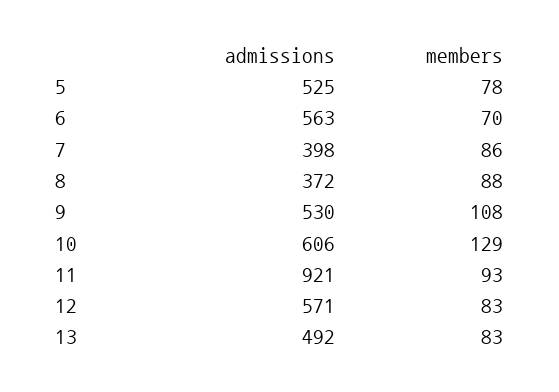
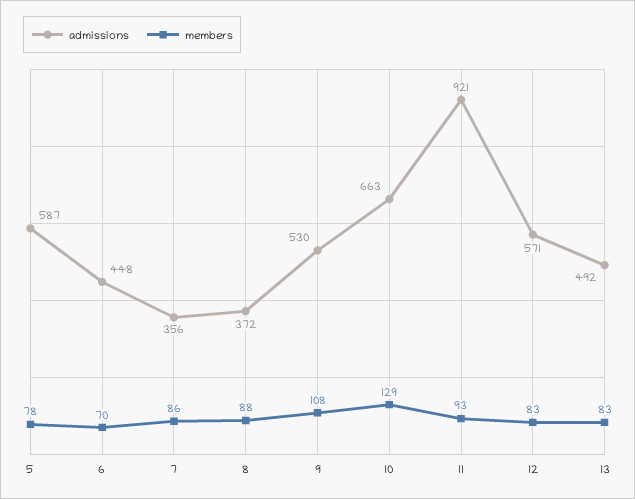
  {
    "admissions": {
-     "5": 525,
+     "5": 587,
-     "6": 563,
+     "6": 448,
-     "7": 398,
+     "7": 356,
      "8": 372,
      "9": 530,
-     "10": 606,
+     "10": 663,
      "11": 921,
      "12": 571,
      "13": 492
    },
    "members": {
      "5": 78,
      "6": 70,
      "7": 86,
      "8": 88,
      "9": 108,
      "10": 129,
      "11": 93,
      "12": 83,
      "13": 83
    }
  }

